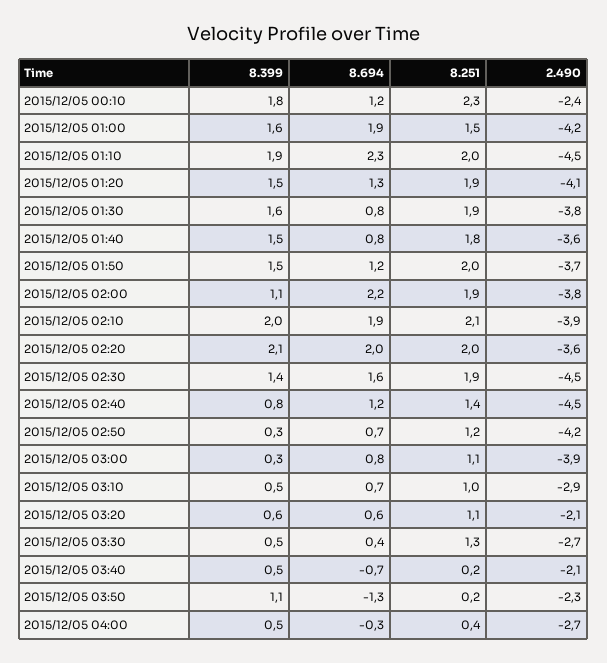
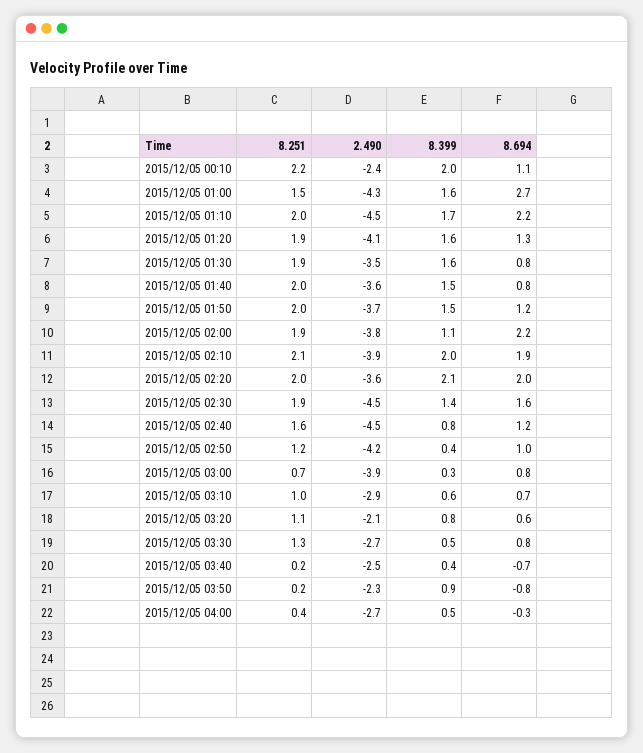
  {
    "8.399": {
-     "2015/12/05 00:10": 1.8,
+     "2015/12/05 00:10": 2,
      "2015/12/05 01:00": 1.6,
-     "2015/12/05 01:10": 1.9,
+     "2015/12/05 01:10": 1.7,
-     "2015/12/05 01:20": 1.5,
+     "2015/12/05 01:20": 1.6,
      "2015/12/05 01:30": 1.6,
      "2015/12/05 01:40": 1.5,
      "2015/12/05 01:50": 1.5,
      "2015/12/05 02:00": 1.1,
      "2015/12/05 02:10": 2,
      "2015/12/05 02:20": 2.1,
      "2015/12/05 02:30": 1.4,
      "2015/12/05 02:40": 0.8,
-     "2015/12/05 02:50": 0.3,
+     "2015/12/05 02:50": 0.4,
      "2015/12/05 03:00": 0.3,
-     "2015/12/05 03:10": 0.5,
+     "2015/12/05 03:10": 0.6,
-     "2015/12/05 03:20": 0.6,
+     "2015/12/05 03:20": 0.8,
      "2015/12/05 03:30": 0.5,
-     "2015/12/05 03:40": 0.5,
+     "2015/12/05 03:40": 0.4,
-     "2015/12/05 03:50": 1.1,
+     "2015/12/05 03:50": 0.9,
      "2015/12/05 04:00": 0.5
    },
    "8.694": {
-     "2015/12/05 00:10": 1.2,
+     "2015/12/05 00:10": 1.1,
-     "2015/12/05 01:00": 1.9,
+     "2015/12/05 01:00": 2.7,
-     "2015/12/05 01:10": 2.3,
+     "2015/12/05 01:10": 2.2,
      "2015/12/05 01:20": 1.3,
      "2015/12/05 01:30": 0.8,
      "2015/12/05 01:40": 0.8,
      "2015/12/05 01:50": 1.2,
      "2015/12/05 02:00": 2.2,
      "2015/12/05 02:10": 1.9,
      "2015/12/05 02:20": 2,
      "2015/12/05 02:30": 1.6,
      "2015/12/05 02:40": 1.2,
-     "2015/12/05 02:50": 0.7,
+     "2015/12/05 02:50": 1,
      "2015/12/05 03:00": 0.8,
      "2015/12/05 03:10": 0.7,
      "2015/12/05 03:20": 0.6,
-     "2015/12/05 03:30": 0.4,
+     "2015/12/05 03:30": 0.8,
      "2015/12/05 03:40": -0.7,
-     "2015/12/05 03:50": -1.3,
+     "2015/12/05 03:50": -0.8,
      "2015/12/05 04:00": -0.3
    },
    "8.251": {
-     "2015/12/05 00:10": 2.3,
+     "2015/12/05 00:10": 2.2,
      "2015/12/05 01:00": 1.5,
      "2015/12/05 01:10": 2,
      "2015/12/05 01:20": 1.9,
      "2015/12/05 01:30": 1.9,
-     "2015/12/05 01:40": 1.8,
+     "2015/12/05 01:40": 2,
      "2015/12/05 01:50": 2,
      "2015/12/05 02:00": 1.9,
      "2015/12/05 02:10": 2.1,
      "2015/12/05 02:20": 2,
      "2015/12/05 02:30": 1.9,
-     "2015/12/05 02:40": 1.4,
+     "2015/12/05 02:40": 1.6,
      "2015/12/05 02:50": 1.2,
-     "2015/12/05 03:00": 1.1,
+     "2015/12/05 03:00": 0.7,
      "2015/12/05 03:10": 1,
      "2015/12/05 03:20": 1.1,
      "2015/12/05 03:30": 1.3,
      "2015/12/05 03:40": 0.2,
      "2015/12/05 03:50": 0.2,
      "2015/12/05 04:00": 0.4
    },
    "2.490": {
      "2015/12/05 00:10": -2.4,
-     "2015/12/05 01:00": -4.2,
+     "2015/12/05 01:00": -4.3,
      "2015/12/05 01:10": -4.5,
      "2015/12/05 01:20": -4.1,
-     "2015/12/05 01:30": -3.8,
+     "2015/12/05 01:30": -3.5,
      "2015/12/05 01:40": -3.6,
      "2015/12/05 01:50": -3.7,
      "2015/12/05 02:00": -3.8,
      "2015/12/05 02:10": -3.9,
      "2015/12/05 02:20": -3.6,
      "2015/12/05 02:30": -4.5,
      "2015/12/05 02:40": -4.5,
      "2015/12/05 02:50": -4.2,
      "2015/12/05 03:00": -3.9,
      "2015/12/05 03:10": -2.9,
      "2015/12/05 03:20": -2.1,
      "2015/12/05 03:30": -2.7,
-     "2015/12/05 03:40": -2.1,
+     "2015/12/05 03:40": -2.5,
      "2015/12/05 03:50": -2.3,
      "2015/12/05 04:00": -2.7
    }
  }

